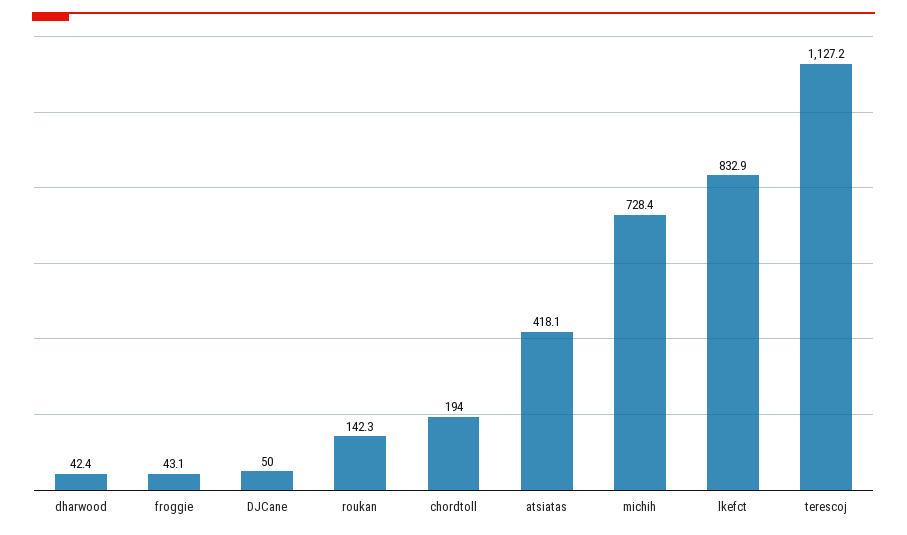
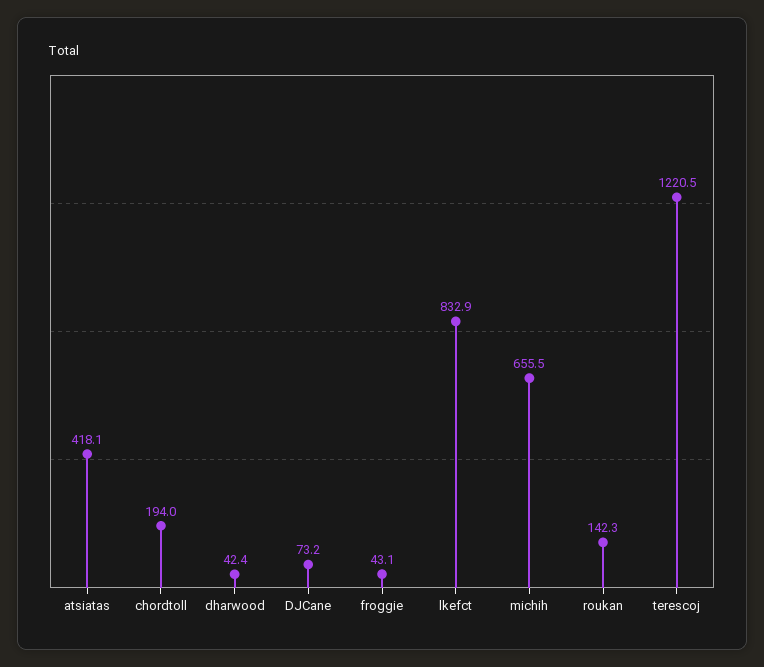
  {
    "dharwood": 42.4,
    "froggie": 43.1,
-   "DJCane": 50,
+   "DJCane": 73.2,
    "roukan": 142.3,
    "chordtoll": 194,
    "atsiatas": 418.1,
-   "michih": 728.4,
+   "michih": 655.5,
    "lkefct": 832.9,
-   "terescoj": 1127.2
+   "terescoj": 1220.5
  }

